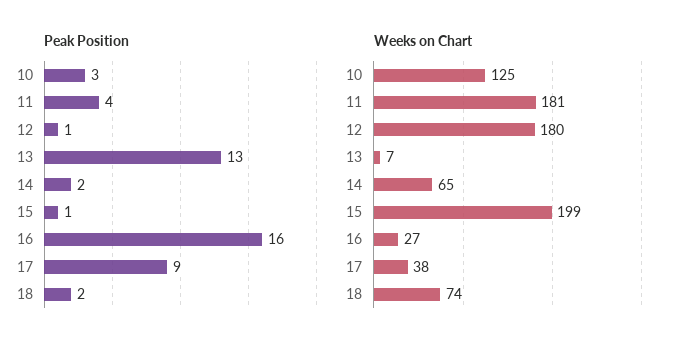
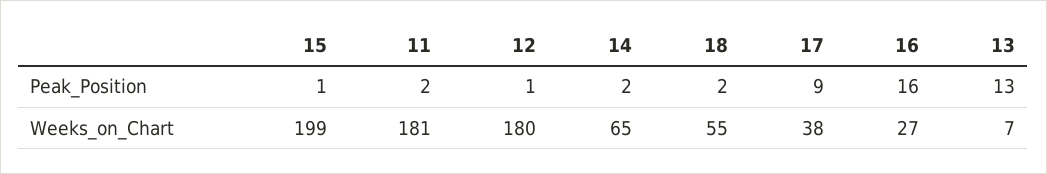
  {
    "Peak Position": {
-     "10": 3,
-     "11": 4,
+     "11": 2,
      "12": 1,
      "13": 13,
      "14": 2,
      "15": 1,
      "16": 16,
      "17": 9,
      "18": 2
    },
    "Weeks on Chart": {
-     "10": 125,
      "11": 181,
      "12": 180,
      "13": 7,
      "14": 65,
      "15": 199,
      "16": 27,
      "17": 38,
-     "18": 74
+     "18": 55
    }
  }

